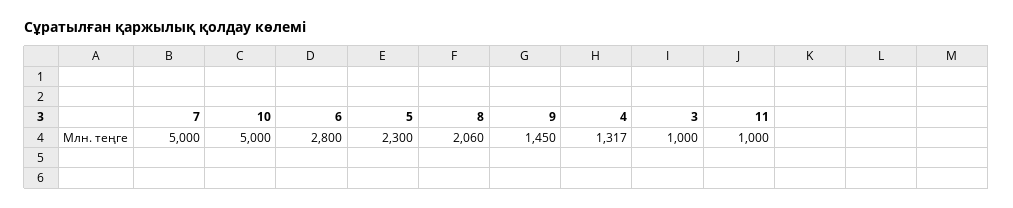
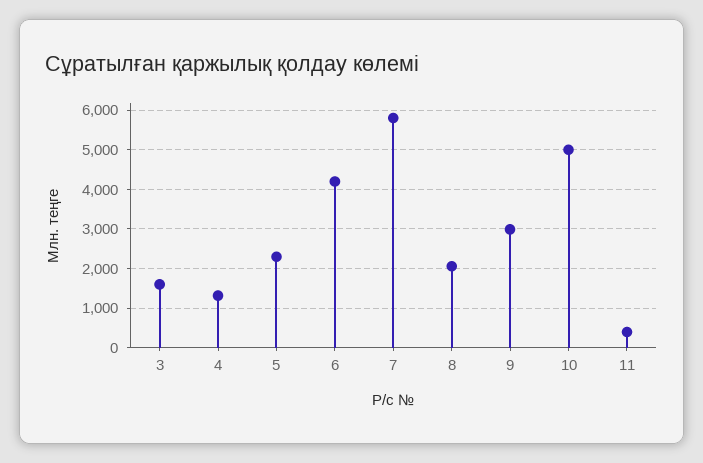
  {
-   "7": 5000,
+   "7": 5800,
    "10": 5000,
-   "6": 2800,
+   "6": 4200,
    "5": 2300,
    "8": 2060,
-   "9": 1450,
+   "9": 3000,
    "4": 1317,
-   "3": 1000,
+   "3": 1600,
-   "11": 1000
+   "11": 400
  }

